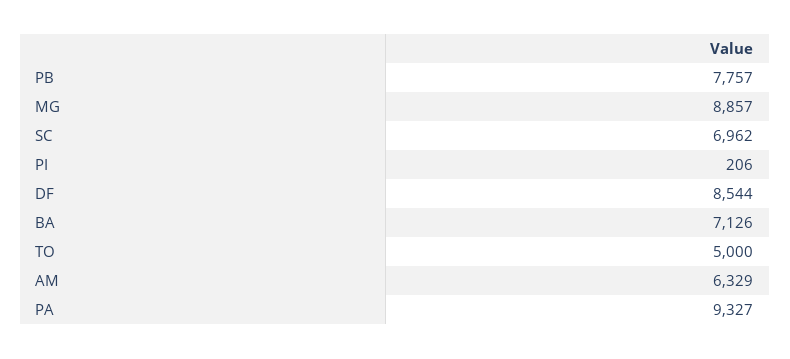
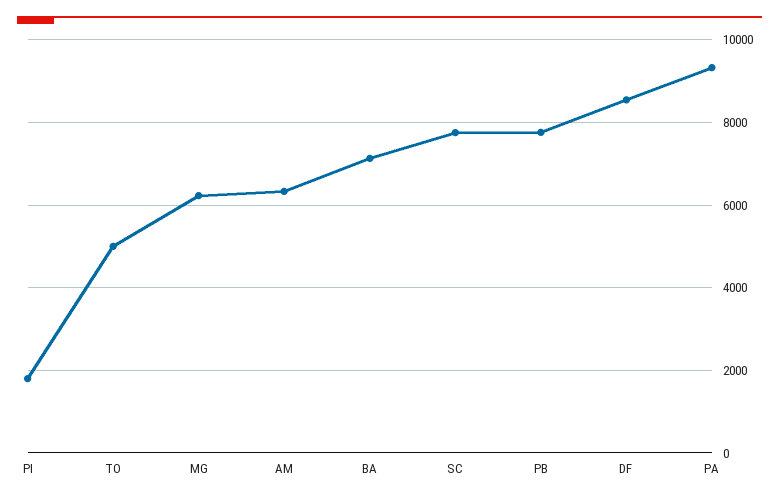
  {
    "PB": 7757,
-   "MG": 8857,
+   "MG": 6200,
-   "SC": 6962,
+   "SC": 7800,
-   "PI": 206,
+   "PI": 1800,
    "DF": 8544,
    "BA": 7126,
    "TO": 5000,
    "AM": 6329,
    "PA": 9327
  }

